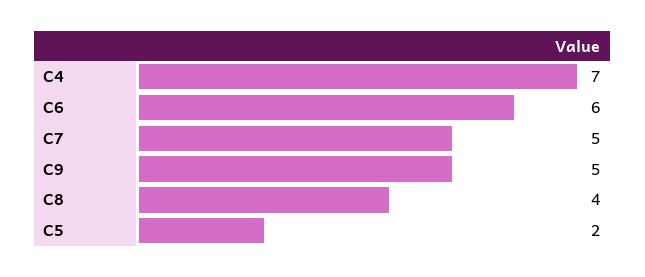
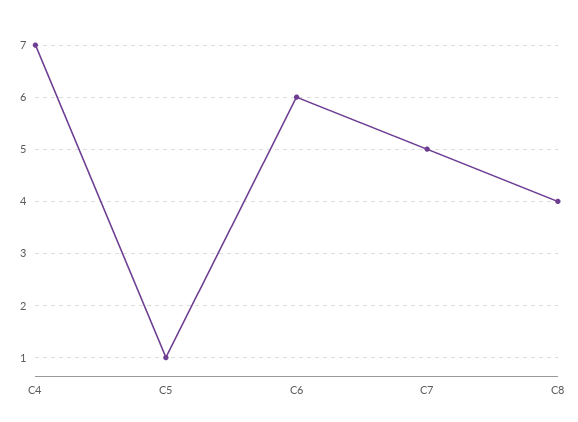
  {
    "C4": 7,
    "C6": 6,
    "C7": 5,
-   "C9": 5,
    "C8": 4,
-   "C5": 2
+   "C5": 1
  }

